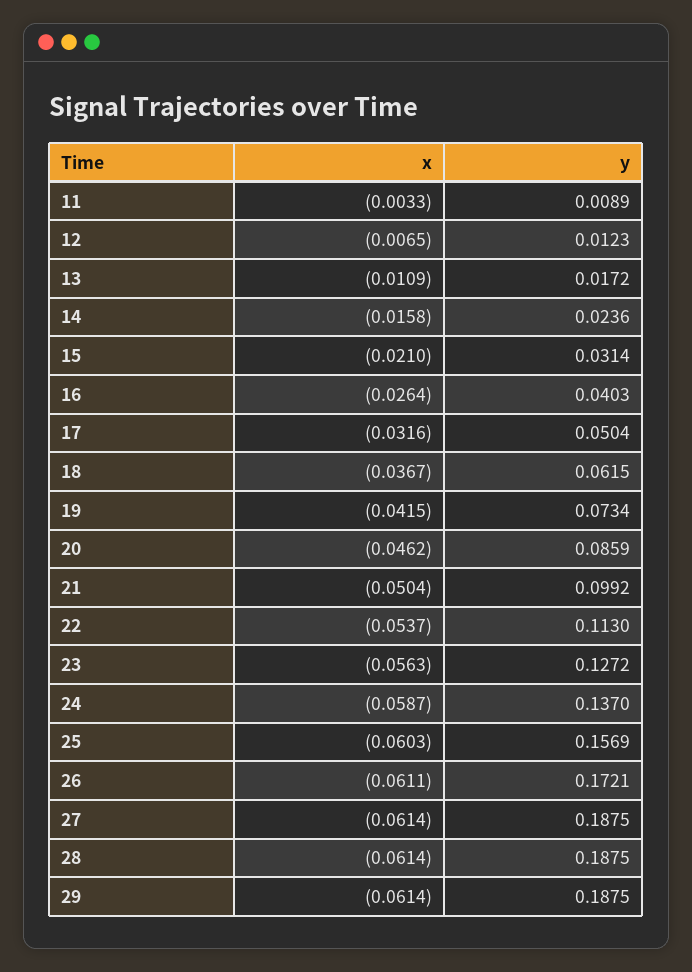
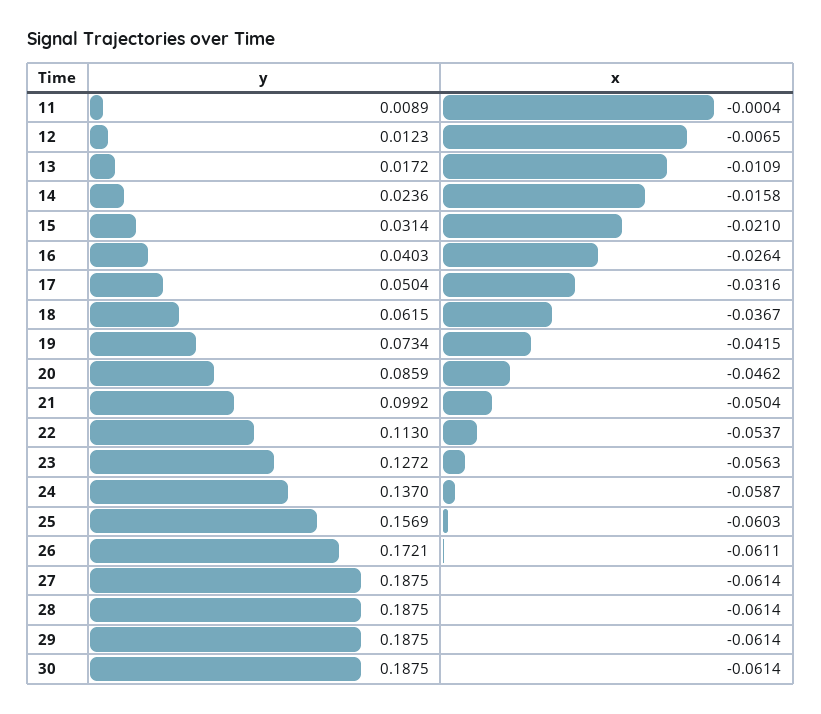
  {
    "x": {
-     "11": -0.0033,
+     "11": -0.0004,
      "12": -0.0065,
      "13": -0.0109,
      "14": -0.0158,
      "15": -0.021,
      "16": -0.0264,
      "17": -0.0316,
      "18": -0.0367,
      "19": -0.0415,
      "20": -0.0462,
      "21": -0.0504,
      "22": -0.0537,
      "23": -0.0563,
      "24": -0.0587,
      "25": -0.0603,
      "26": -0.0611,
      "27": -0.0614,
      "28": -0.0614,
-     "29": -0.0614
+     "29": -0.0614,
+     "30": -0.0614
    },
    "y": {
      "11": 0.0089,
      "12": 0.0123,
      "13": 0.0172,
      "14": 0.0236,
      "15": 0.0314,
      "16": 0.0403,
      "17": 0.0504,
      "18": 0.0615,
      "19": 0.0734,
      "20": 0.0859,
      "21": 0.0992,
      "22": 0.113,
      "23": 0.1272,
      "24": 0.137,
      "25": 0.1569,
      "26": 0.1721,
      "27": 0.1875,
      "28": 0.1875,
-     "29": 0.1875
+     "29": 0.1875,
+     "30": 0.1875
    }
  }

